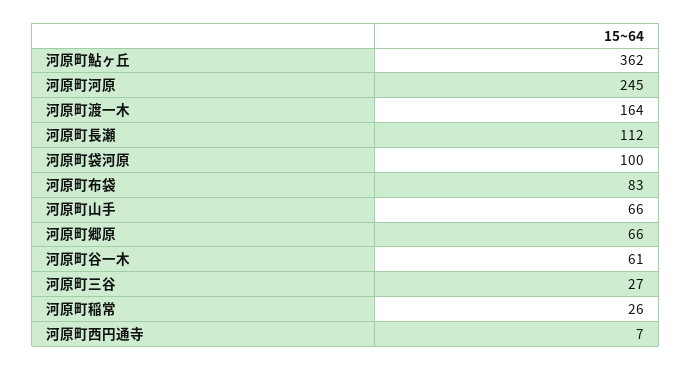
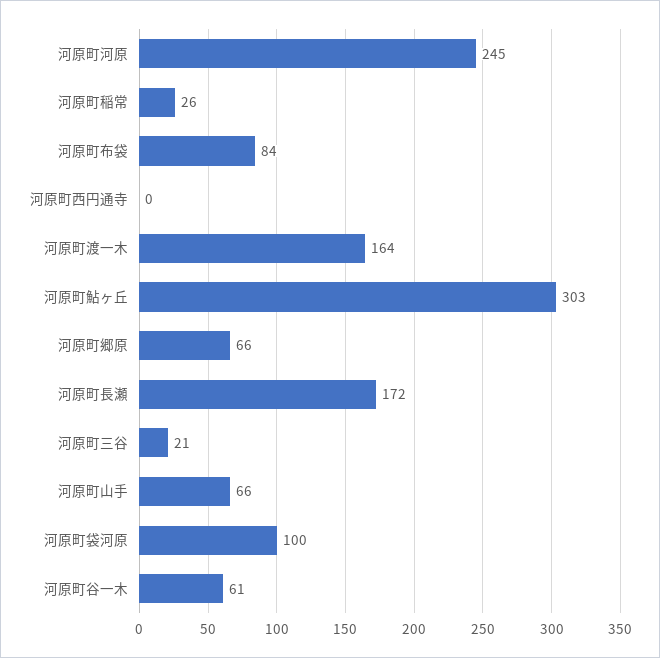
  {
-   "河原町鮎ヶ丘": 362,
+   "河原町鮎ヶ丘": 303,
    "河原町河原": 245,
    "河原町渡一木": 164,
-   "河原町長瀬": 112,
+   "河原町長瀬": 172,
    "河原町袋河原": 100,
-   "河原町布袋": 83,
+   "河原町布袋": 84,
    "河原町山手": 66,
    "河原町郷原": 66,
    "河原町谷一木": 61,
-   "河原町三谷": 27,
+   "河原町三谷": 21,
    "河原町稲常": 26,
-   "河原町西円通寺": 7
+   "河原町西円通寺": 0
  }

